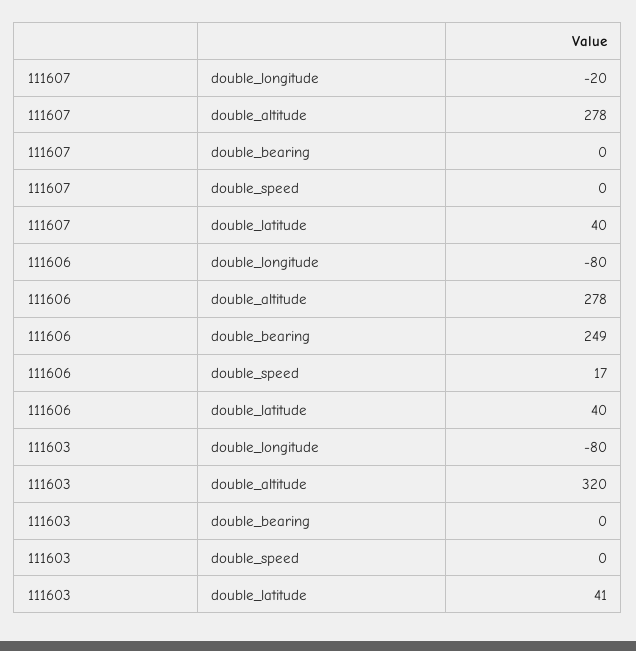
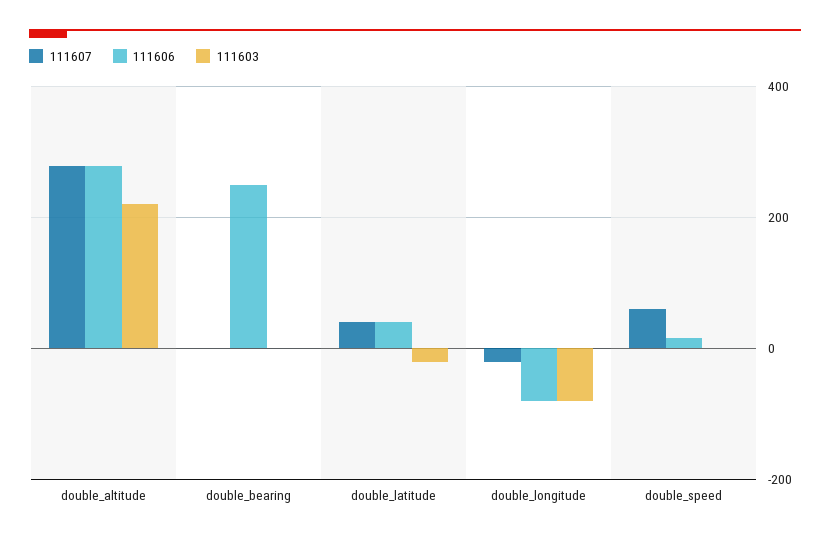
  {
    "111607": {
      "double_longitude": -20,
      "double_altitude": 278,
      "double_bearing": 0,
-     "double_speed": 0,
+     "double_speed": 60,
      "double_latitude": 40
    },
    "111606": {
      "double_longitude": -80,
      "double_altitude": 278,
      "double_bearing": 249,
      "double_speed": 17,
      "double_latitude": 40
    },
    "111603": {
      "double_longitude": -80,
-     "double_altitude": 320,
+     "double_altitude": 220,
      "double_bearing": 0,
      "double_speed": 0,
-     "double_latitude": 41
+     "double_latitude": -20
    }
  }

